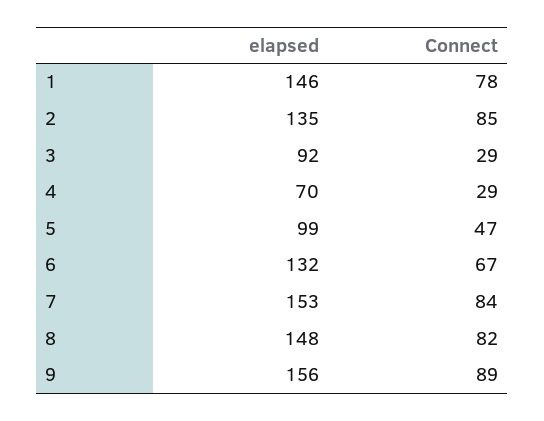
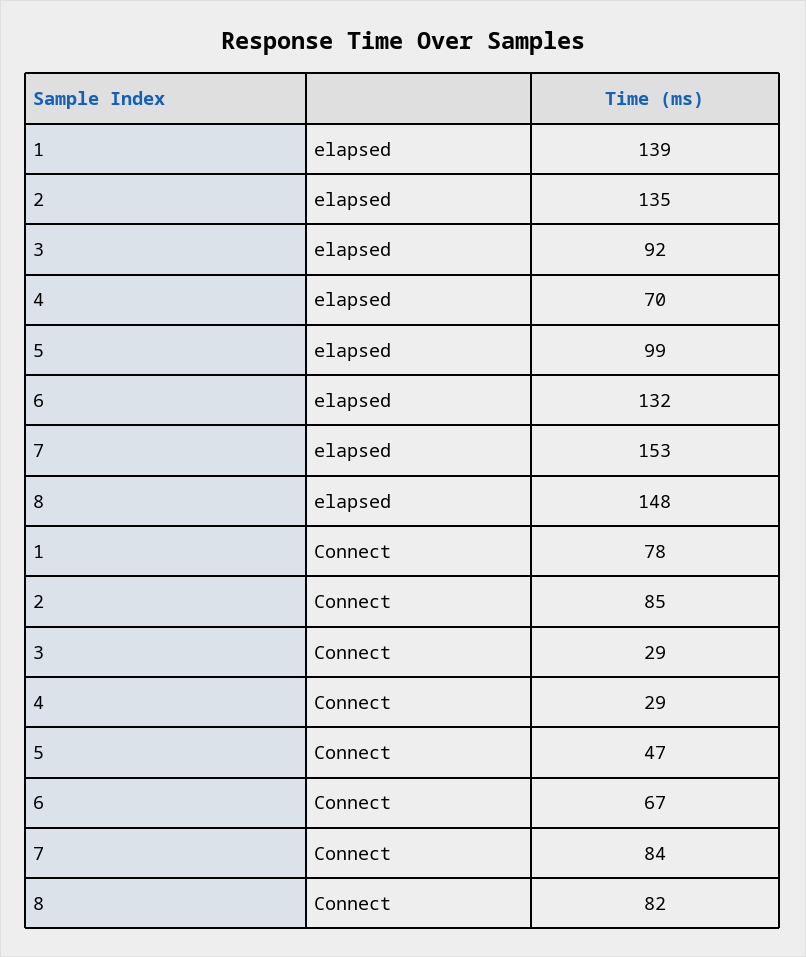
  {
    "elapsed": {
-     "1": 146,
+     "1": 139,
      "2": 135,
      "3": 92,
      "4": 70,
      "5": 99,
      "6": 132,
      "7": 153,
-     "8": 148,
+     "8": 148
-     "9": 156
    },
    "Connect": {
      "1": 78,
      "2": 85,
      "3": 29,
      "4": 29,
      "5": 47,
      "6": 67,
      "7": 84,
-     "8": 82,
+     "8": 82
-     "9": 89
    }
  }

